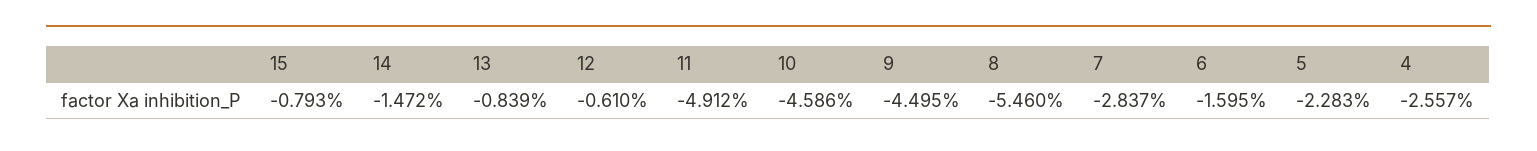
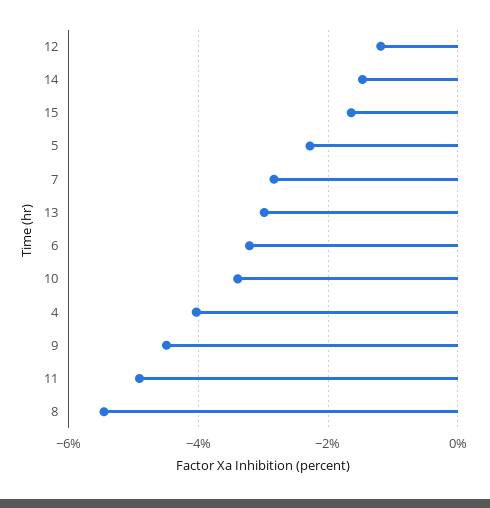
  {
-   "15": -0.793,
+   "15": -1.6,
    "14": -1.472,
-   "13": -0.839,
+   "13": -3,
-   "12": -0.61,
+   "12": -1.2,
    "11": -4.912,
-   "10": -4.586,
+   "10": -3.4,
    "9": -4.495,
    "8": -5.46,
    "7": -2.837,
-   "6": -1.595,
+   "6": -3.2,
    "5": -2.283,
-   "4": -2.557
+   "4": -4
  }

